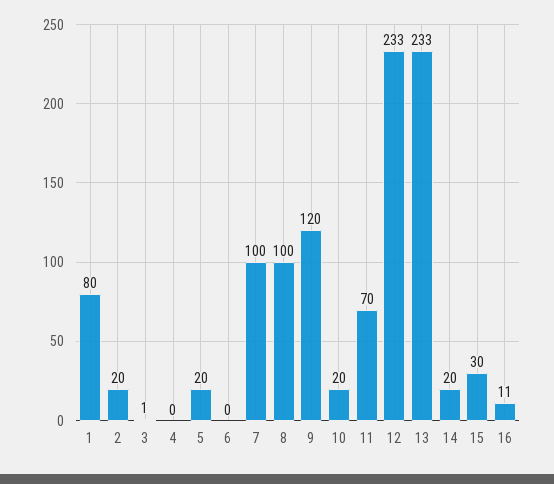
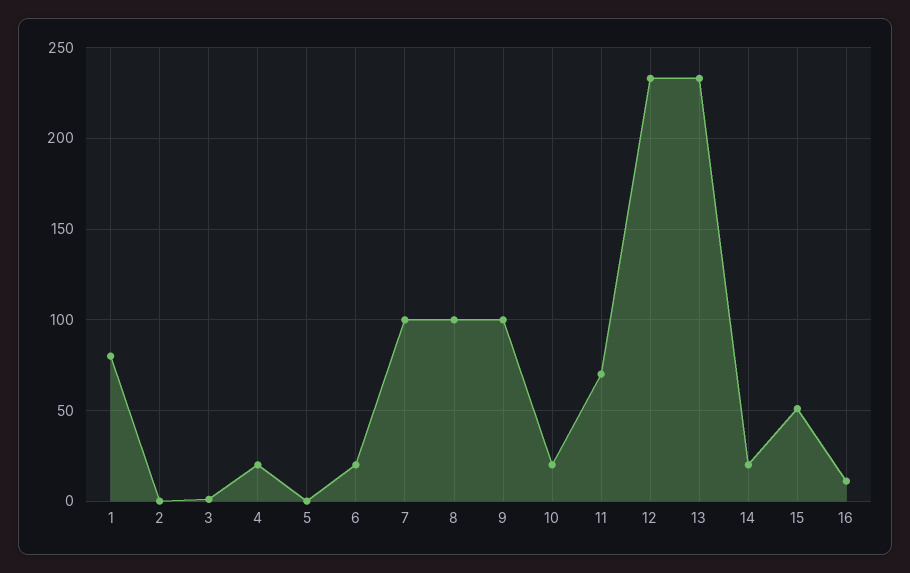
  {
    "1": 80,
-   "2": 20,
+   "2": 0,
    "3": 1,
-   "4": 0,
+   "4": 20,
-   "5": 20,
+   "5": 0,
-   "6": 0,
+   "6": 20,
    "7": 100,
    "8": 100,
-   "9": 120,
+   "9": 100,
    "10": 20,
    "11": 70,
    "12": 233,
    "13": 233,
    "14": 20,
-   "15": 30,
+   "15": 50,
    "16": 11
  }

